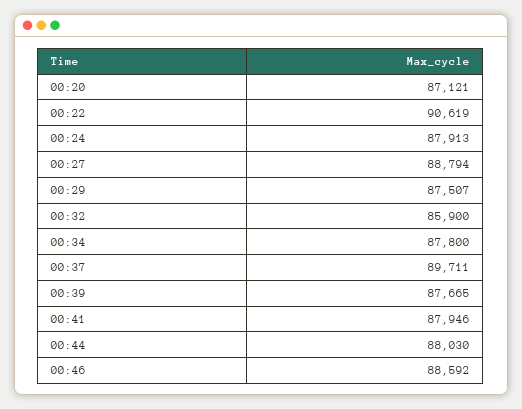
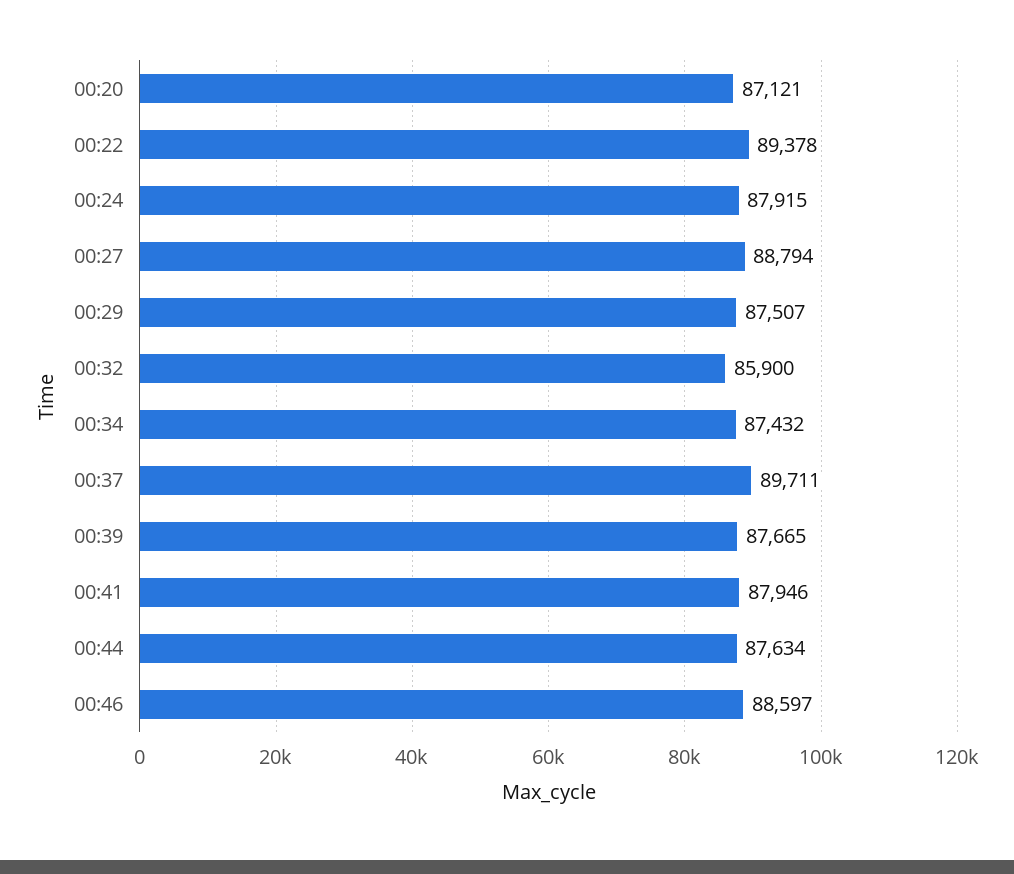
  {
    "00:20": 87121,
-   "00:22": 90619,
+   "00:22": 89378,
-   "00:24": 87913,
+   "00:24": 87915,
    "00:27": 88794,
    "00:29": 87507,
    "00:32": 85900,
-   "00:34": 87800,
+   "00:34": 87432,
    "00:37": 89711,
    "00:39": 87665,
    "00:41": 87946,
-   "00:44": 88030,
+   "00:44": 87634,
-   "00:46": 88592
+   "00:46": 88597
  }

